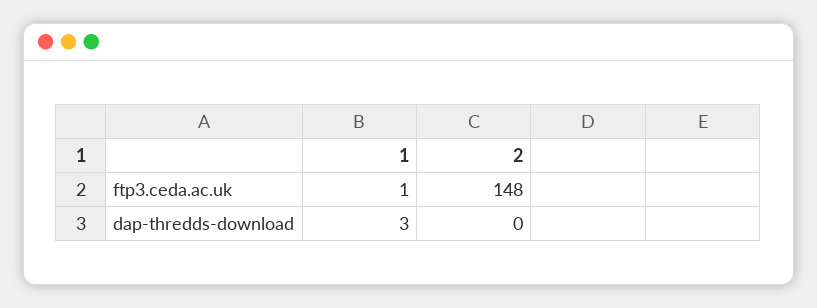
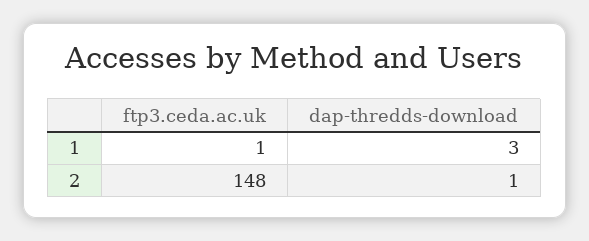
  {
    "1": {
      "ftp3.ceda.ac.uk": 1,
      "dap-thredds-download": 3
    },
    "2": {
      "ftp3.ceda.ac.uk": 148,
-     "dap-thredds-download": 0
+     "dap-thredds-download": 1
    }
  }

